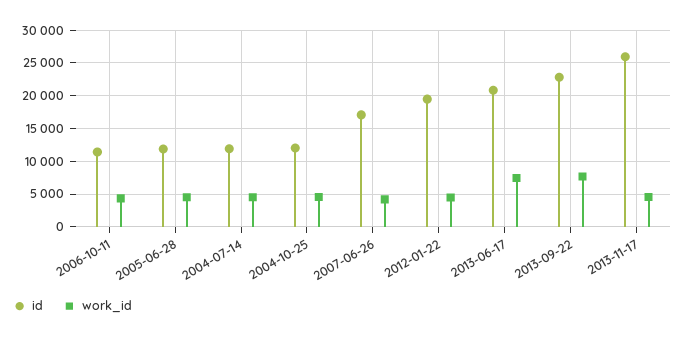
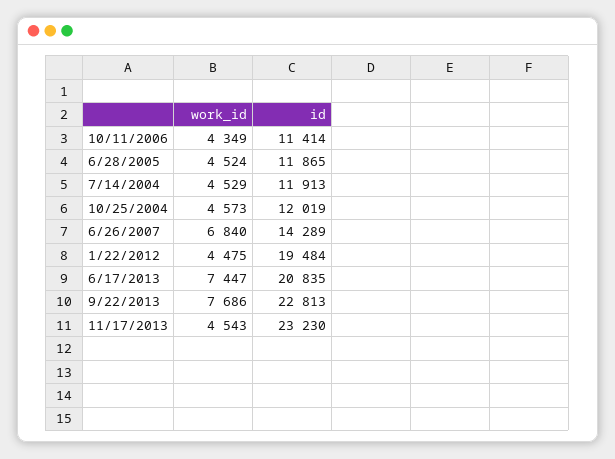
  {
    "id": {
      "2006-10-11": 11414,
      "2005-06-28": 11865,
      "2004-07-14": 11913,
      "2004-10-25": 12019,
-     "2007-06-26": 17000,
+     "2007-06-26": 14289,
      "2012-01-22": 19484,
      "2013-06-17": 20835,
      "2013-09-22": 22813,
-     "2013-11-17": 26000
+     "2013-11-17": 23230
    },
    "work_id": {
      "2006-10-11": 4349,
      "2005-06-28": 4524,
      "2004-07-14": 4529,
      "2004-10-25": 4573,
-     "2007-06-26": 4000,
+     "2007-06-26": 6840,
      "2012-01-22": 4475,
      "2013-06-17": 7447,
      "2013-09-22": 7686,
      "2013-11-17": 4543
    }
  }

